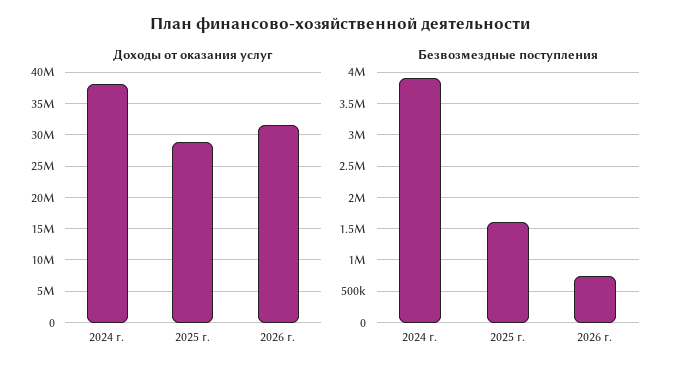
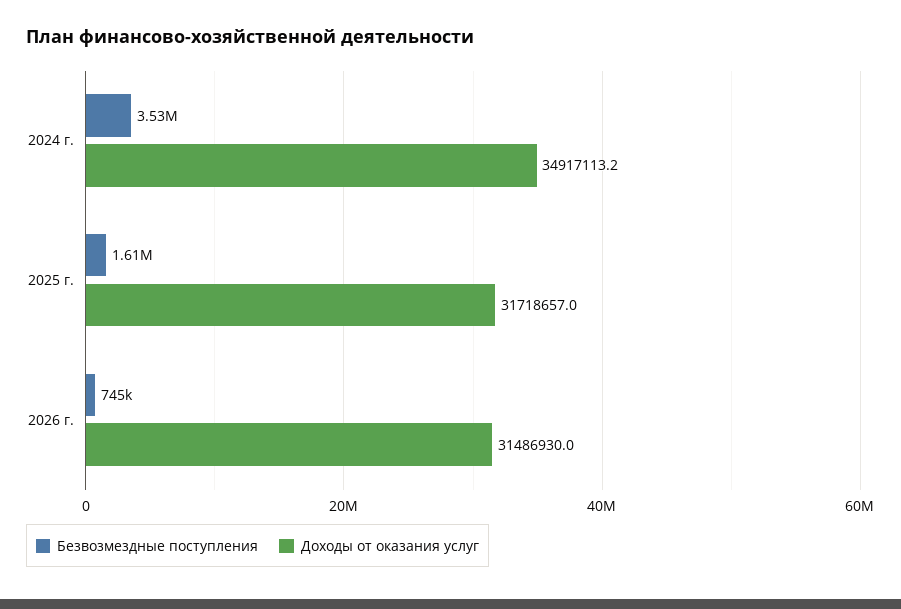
  {
    "Доходы от оказания услуг": {
-     "2024 г.": 38000000,
+     "2024 г.": 34917113.2,
-     "2025 г.": 29000000,
+     "2025 г.": 31718657,
      "2026 г.": 31486930
    },
    "Безвозмездные поступления": {
-     "2024 г.": 3900000,
+     "2024 г.": 3530000,
      "2025 г.": 1610000,
      "2026 г.": 745000
    }
  }

